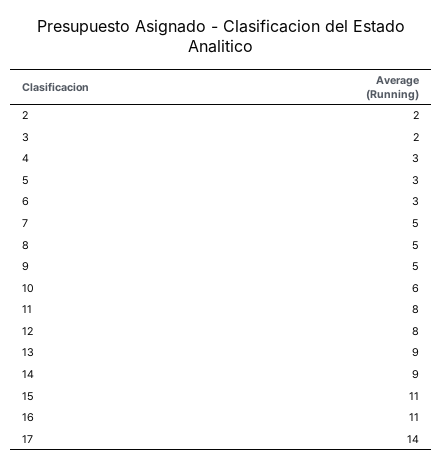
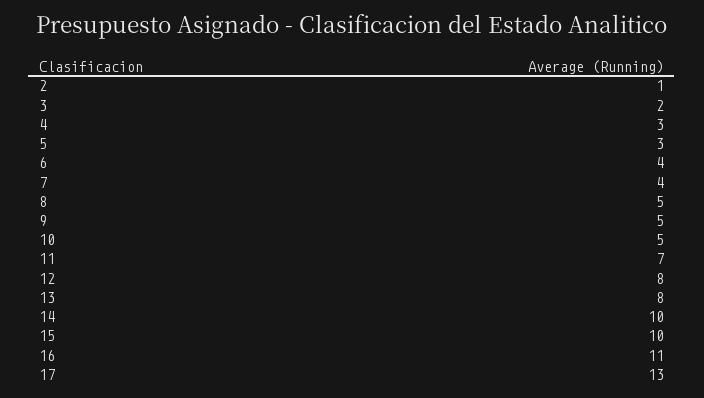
  {
-   "2": 2,
+   "2": 1,
    "3": 2,
    "4": 3,
    "5": 3,
-   "6": 3,
+   "6": 4,
-   "7": 5,
+   "7": 4,
    "8": 5,
    "9": 5,
-   "10": 6,
+   "10": 5,
-   "11": 8,
+   "11": 7,
    "12": 8,
-   "13": 9,
+   "13": 8,
-   "14": 9,
+   "14": 10,
-   "15": 11,
+   "15": 10,
    "16": 11,
-   "17": 14
+   "17": 13
  }

